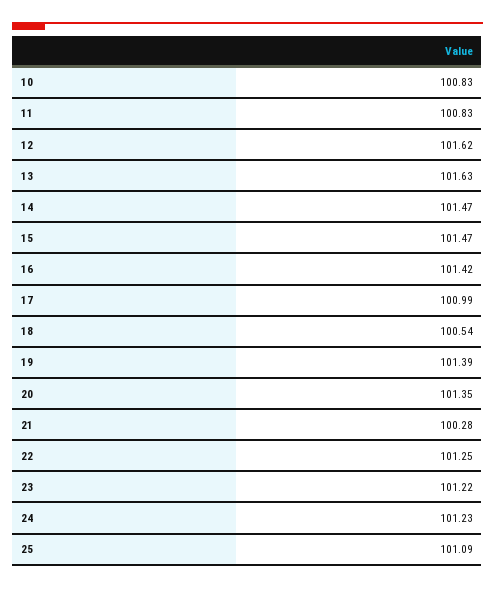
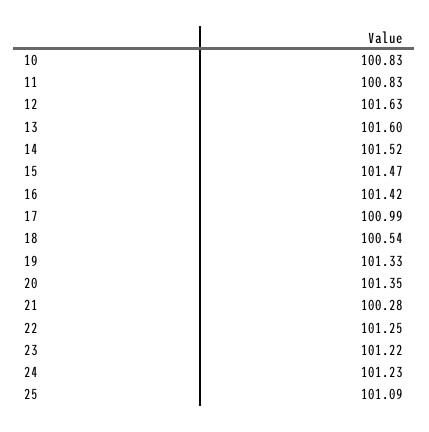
  {
    "10": 100.83,
    "11": 100.83,
-   "12": 101.62,
+   "12": 101.63,
-   "13": 101.63,
+   "13": 101.6,
-   "14": 101.47,
+   "14": 101.52,
    "15": 101.47,
    "16": 101.42,
    "17": 100.99,
    "18": 100.54,
-   "19": 101.39,
+   "19": 101.33,
    "20": 101.35,
    "21": 100.28,
    "22": 101.25,
    "23": 101.22,
    "24": 101.23,
    "25": 101.09
  }

